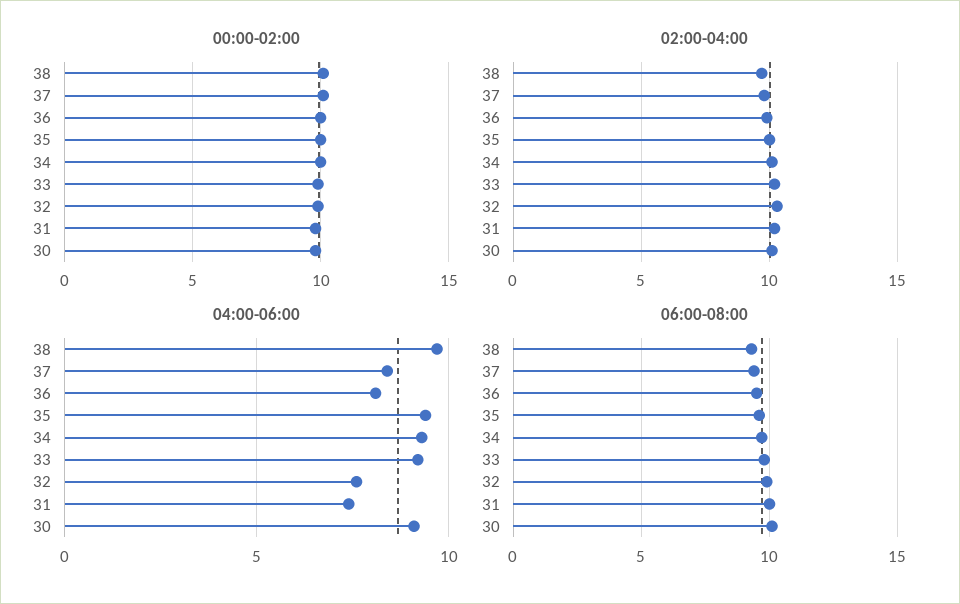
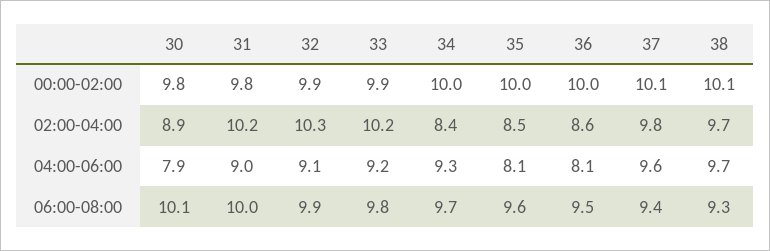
  {
    "00:00-02:00": {
      "38": 10.1,
      "37": 10.1,
      "36": 10,
      "35": 10,
      "34": 10,
      "33": 9.9,
      "32": 9.9,
      "31": 9.8,
      "30": 9.8
    },
    "02:00-04:00": {
      "38": 9.7,
      "37": 9.8,
-     "36": 10,
+     "36": 8.6,
-     "35": 10,
+     "35": 8.5,
-     "34": 10,
+     "34": 8.4,
      "33": 10.2,
      "32": 10.3,
      "31": 10.2,
-     "30": 10
+     "30": 8.9
    },
    "04:00-06:00": {
      "38": 9.7,
-     "37": 8.5,
+     "37": 9.6,
      "36": 8.1,
-     "35": 9.5,
+     "35": 8.1,
      "34": 9.3,
      "33": 9.2,
-     "32": 7.5,
+     "32": 9.1,
-     "31": 7.5,
+     "31": 9,
-     "30": 9
+     "30": 7.9
    },
    "06:00-08:00": {
      "38": 9.3,
      "37": 9.4,
      "36": 9.5,
      "35": 9.6,
      "34": 9.7,
      "33": 9.8,
      "32": 9.9,
      "31": 10,
      "30": 10.1
    }
  }

